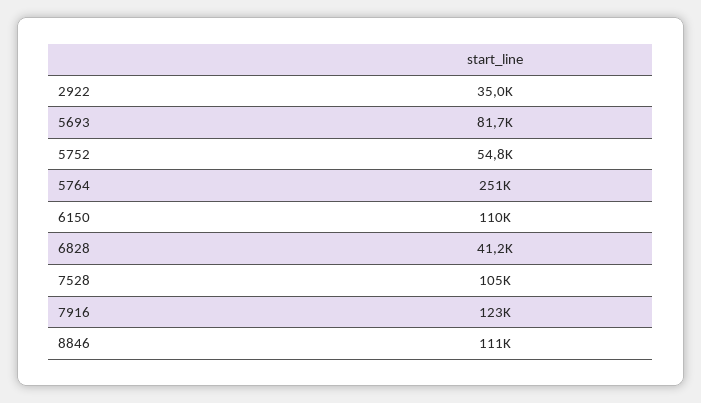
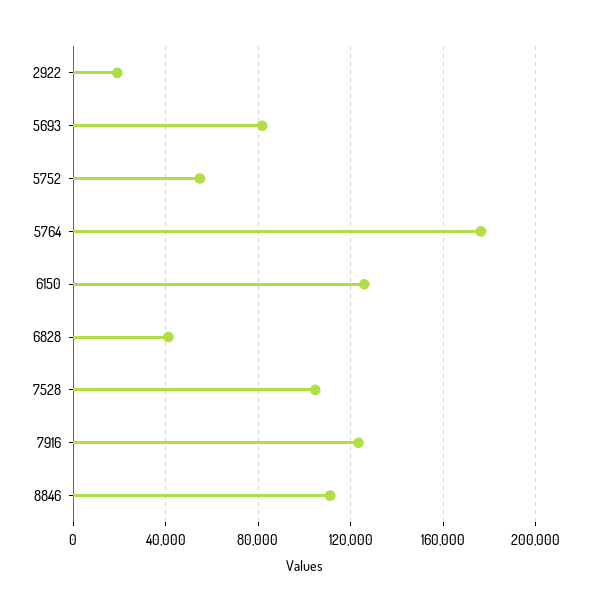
  {
-   "2922": 35000,
+   "2922": 20000,
    "5693": 81700,
    "5752": 54800,
-   "5764": 251000,
+   "5764": 175000,
-   "6150": 110000,
+   "6150": 125000,
    "6828": 41200,
    "7528": 105000,
    "7916": 123000,
    "8846": 111000
  }

